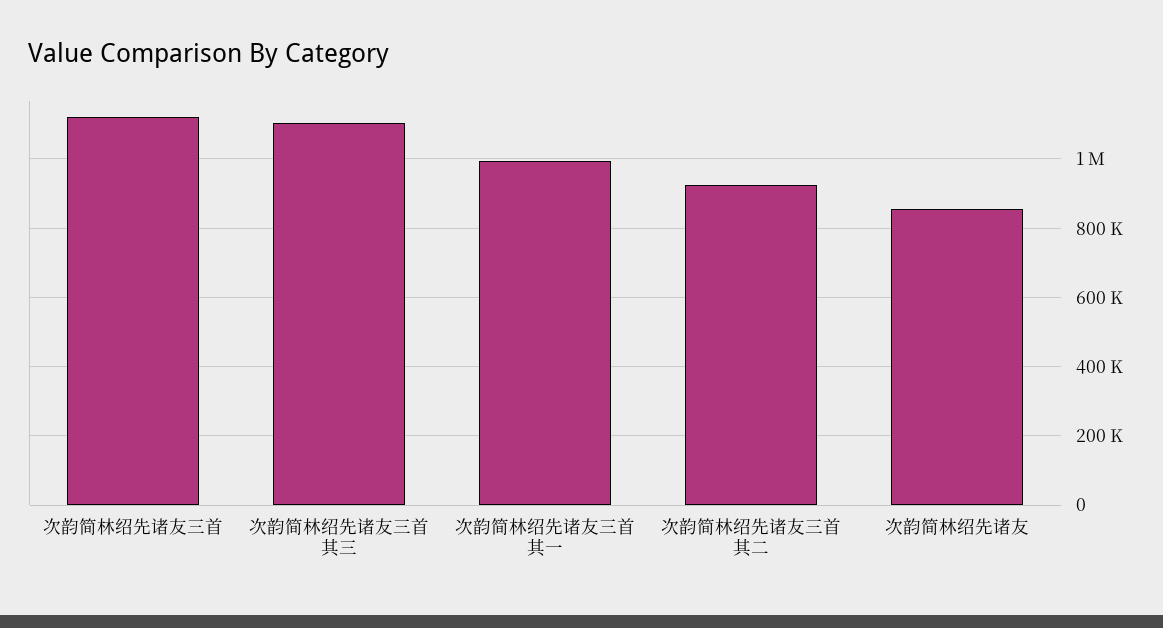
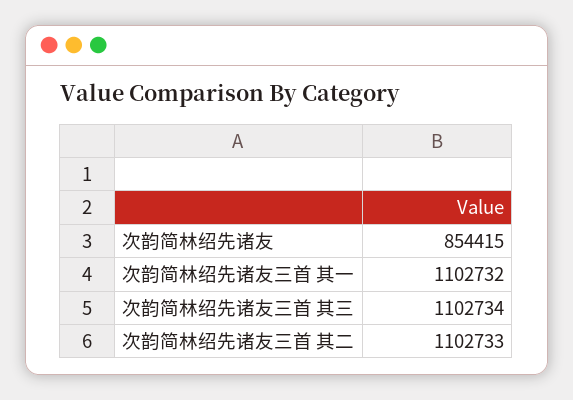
  {
-   "次韵简林绍先诸友三首": 1120000,
    "次韵简林绍先诸友三首 其三": 1102734,
-   "次韵简林绍先诸友三首 其一": 1000000,
+   "次韵简林绍先诸友三首 其一": 1102732,
-   "次韵简林绍先诸友三首 其二": 920000,
+   "次韵简林绍先诸友三首 其二": 1102733,
    "次韵简林绍先诸友": 854415
  }

